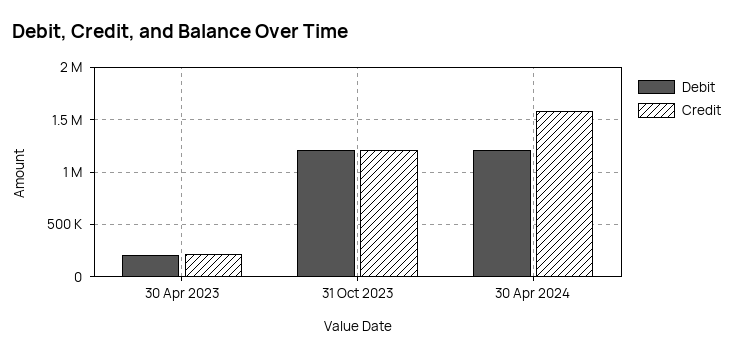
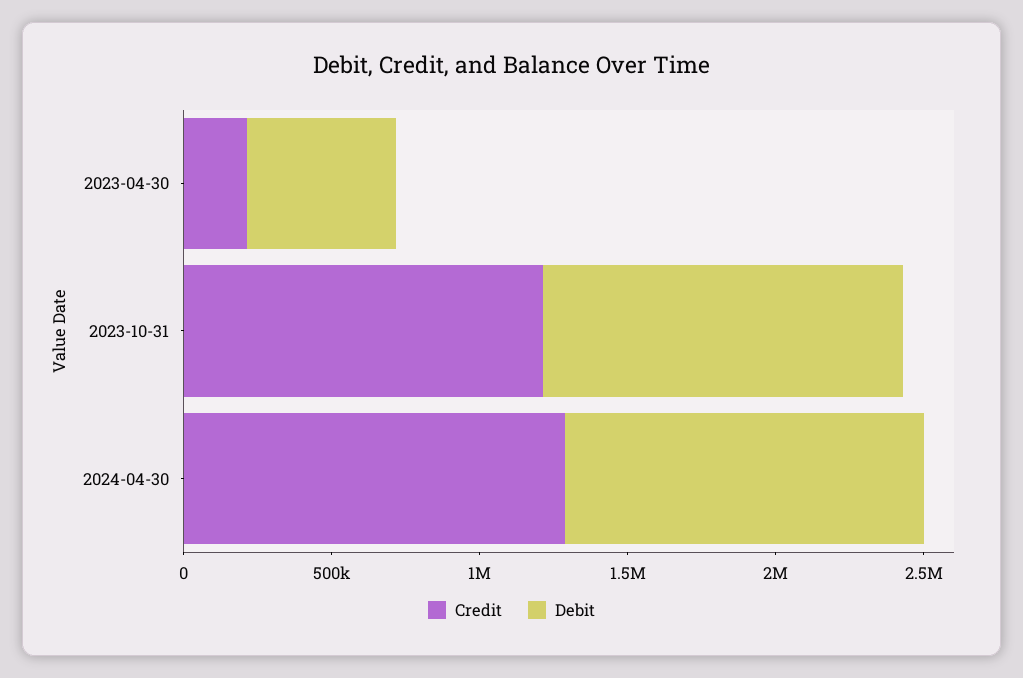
  {
    "Debit": {
-     "30 Apr 2023": 200000,
+     "30 Apr 2023": 500000,
      "31 Oct 2023": 1200000,
      "30 Apr 2024": 1200000
    },
    "Credit": {
      "30 Apr 2023": 200000,
      "31 Oct 2023": 1200000,
-     "30 Apr 2024": 1600000
+     "30 Apr 2024": 1300000
    }
  }

